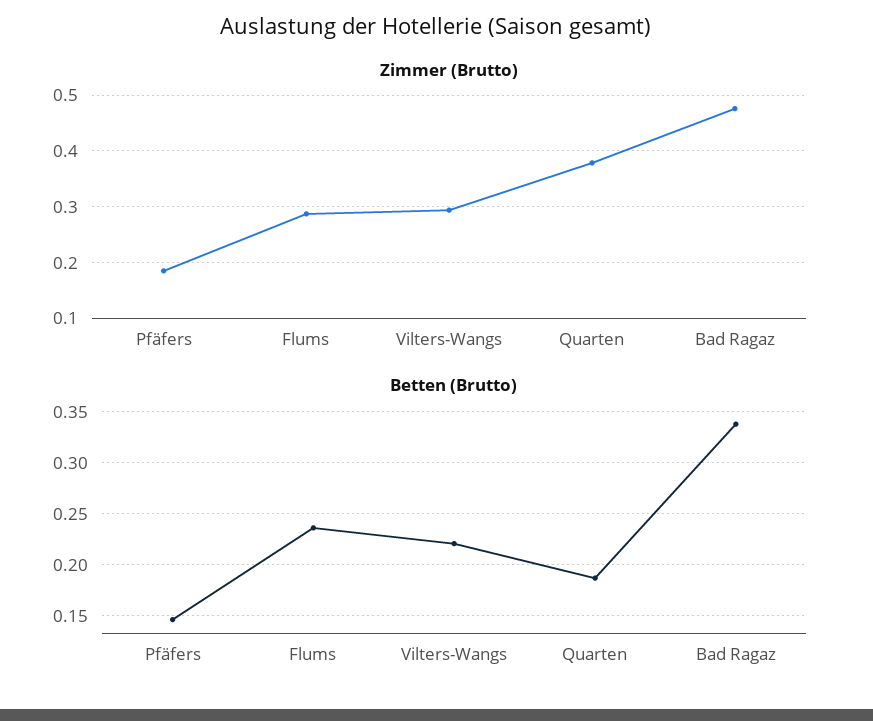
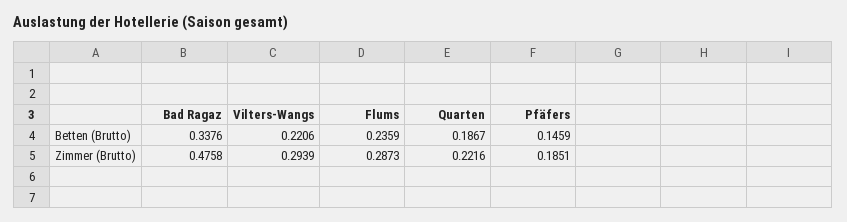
  {
    "Zimmer (Brutto)": {
      "Pfäfers": 0.1851,
      "Flums": 0.2873,
      "Vilters-Wangs": 0.2939,
-     "Quarten": 0.38,
+     "Quarten": 0.2216,
      "Bad Ragaz": 0.4758
    },
    "Betten (Brutto)": {
      "Pfäfers": 0.1459,
      "Flums": 0.2359,
      "Vilters-Wangs": 0.2206,
      "Quarten": 0.1867,
      "Bad Ragaz": 0.3376
    }
  }

